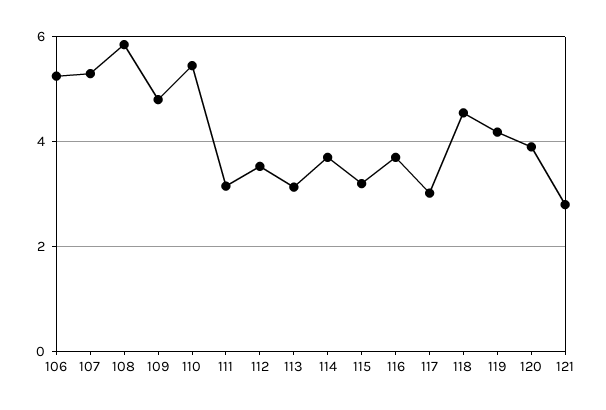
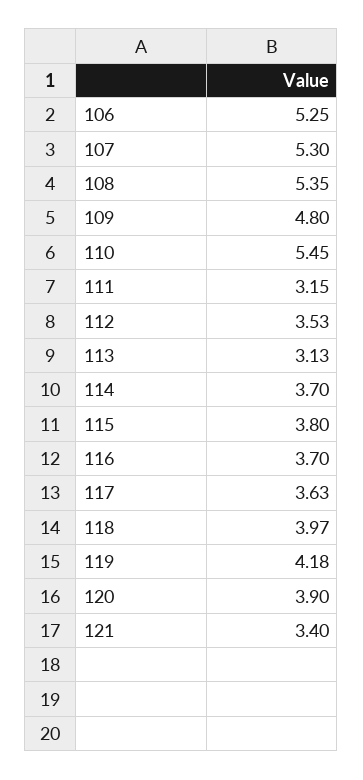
  {
    "106": 5.25,
    "107": 5.3,
-   "108": 5.8,
+   "108": 5.35,
    "109": 4.8,
    "110": 5.45,
    "111": 3.15,
    "112": 3.53,
    "113": 3.13,
    "114": 3.7,
-   "115": 3.2,
+   "115": 3.8,
    "116": 3.7,
-   "117": 3,
+   "117": 3.63,
-   "118": 4.6,
+   "118": 3.97,
    "119": 4.18,
    "120": 3.9,
-   "121": 2.8
+   "121": 3.4
  }

